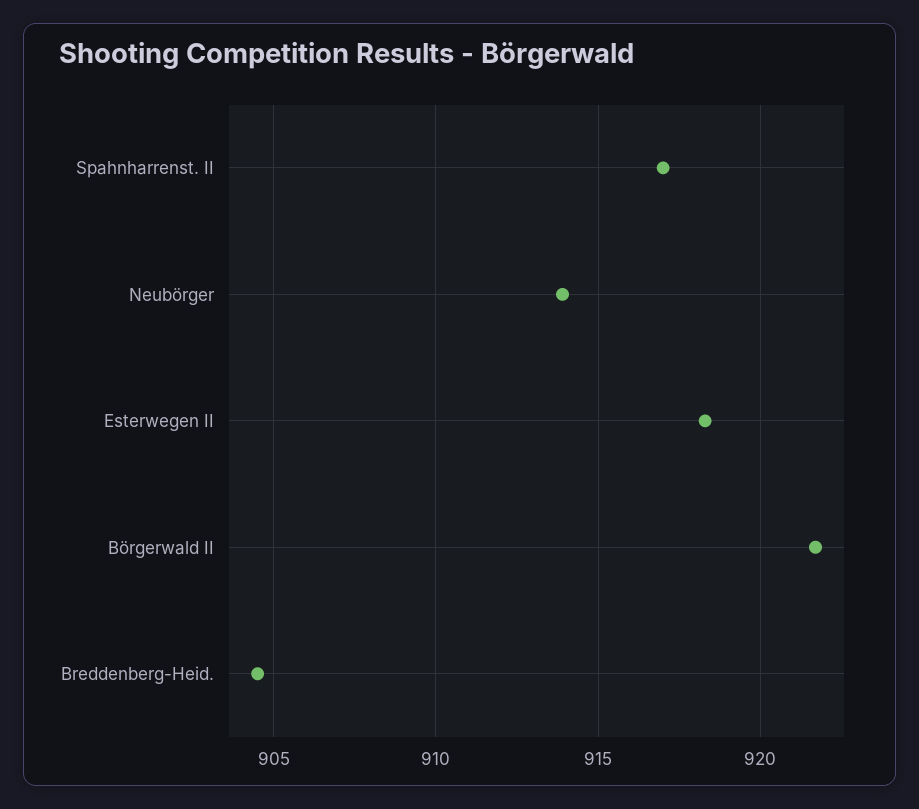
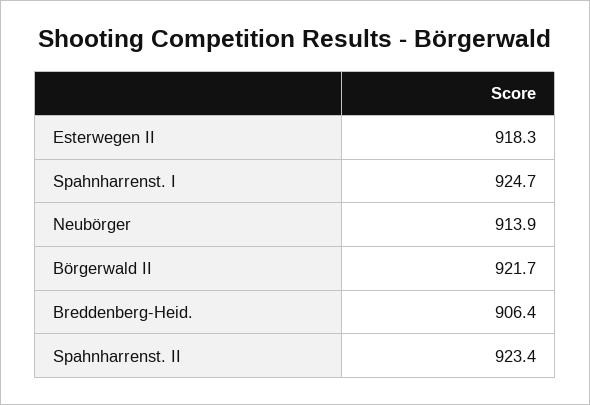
  {
-   "Spahnharrenst. II": 917,
+   "Spahnharrenst. II": 923.4,
    "Neubörger": 913.9,
    "Esterwegen II": 918.3,
    "Börgerwald II": 921.7,
-   "Breddenberg-Heid.": 904.5
+   "Breddenberg-Heid.": 906.4,
+   "Spahnharrenst. I": 924.7
  }

